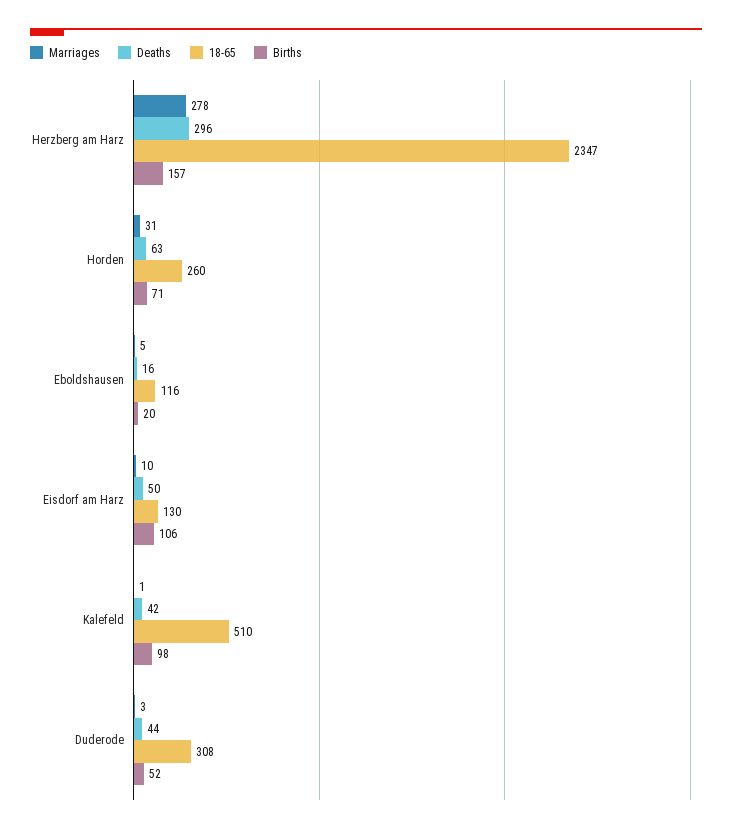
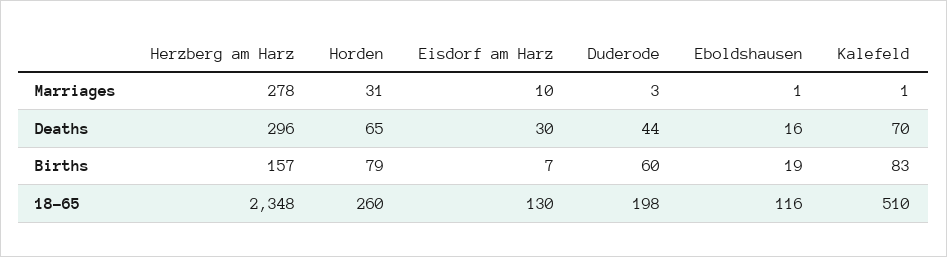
  {
    "Marriages": {
      "Herzberg am Harz": 278,
      "Horden": 31,
-     "Eboldshausen": 5,
+     "Eboldshausen": 1,
      "Eisdorf am Harz": 10,
      "Kalefeld": 1,
      "Duderode": 3
    },
    "Deaths": {
      "Herzberg am Harz": 296,
-     "Horden": 63,
+     "Horden": 65,
      "Eboldshausen": 16,
-     "Eisdorf am Harz": 50,
+     "Eisdorf am Harz": 30,
-     "Kalefeld": 42,
+     "Kalefeld": 70,
      "Duderode": 44
    },
    "18-65": {
-     "Herzberg am Harz": 2347,
+     "Herzberg am Harz": 2348,
      "Horden": 260,
      "Eboldshausen": 116,
      "Eisdorf am Harz": 130,
      "Kalefeld": 510,
-     "Duderode": 308
+     "Duderode": 198
    },
    "Births": {
      "Herzberg am Harz": 157,
-     "Horden": 71,
+     "Horden": 79,
-     "Eboldshausen": 20,
+     "Eboldshausen": 19,
-     "Eisdorf am Harz": 106,
+     "Eisdorf am Harz": 7,
-     "Kalefeld": 98,
+     "Kalefeld": 83,
-     "Duderode": 52
+     "Duderode": 60
    }
  }

